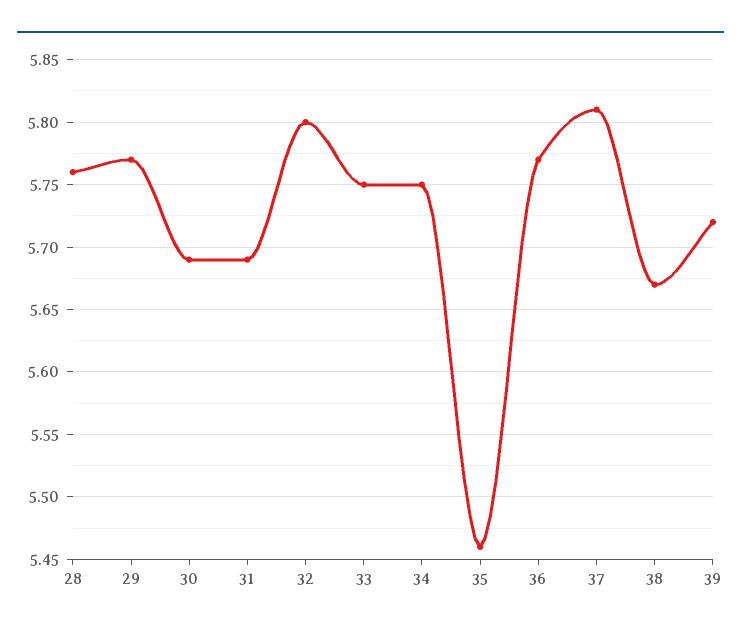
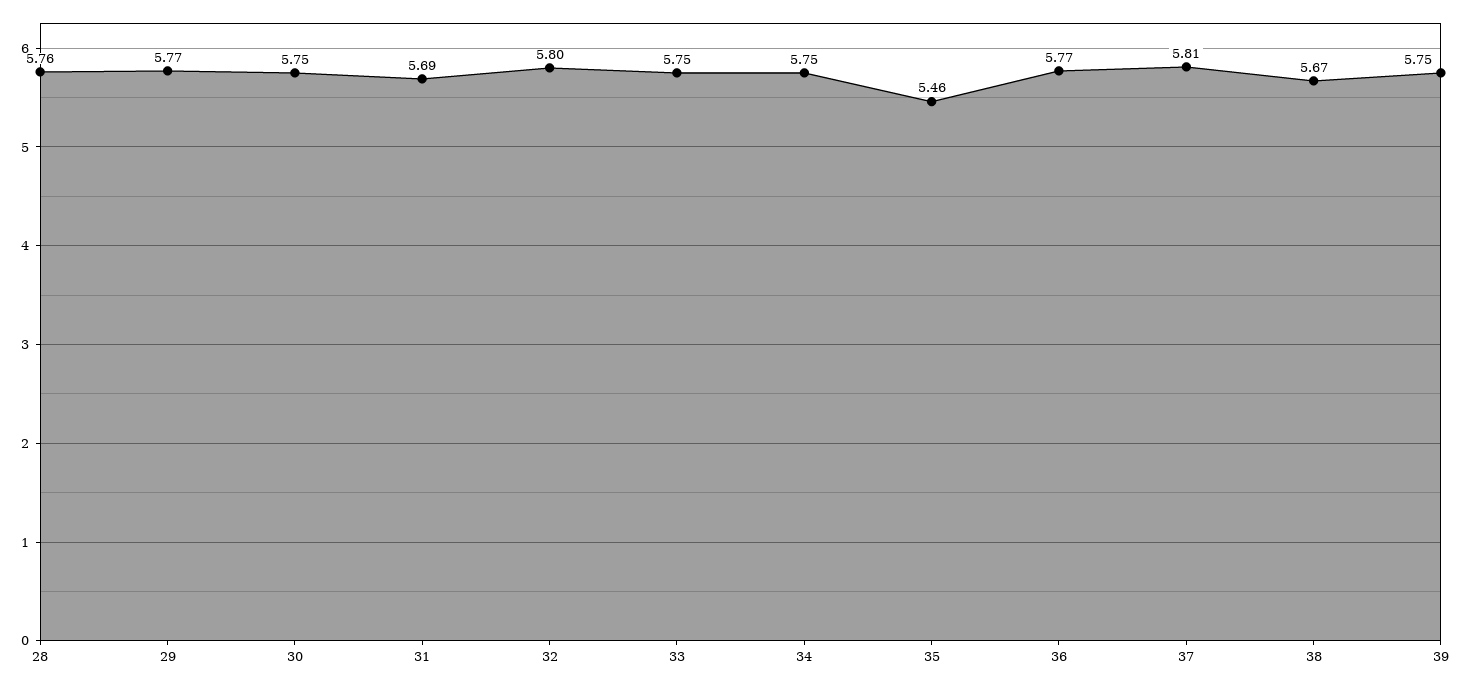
  {
    "28": 5.76,
    "29": 5.77,
-   "30": 5.69,
+   "30": 5.75,
    "31": 5.69,
    "32": 5.8,
    "33": 5.75,
    "34": 5.75,
    "35": 5.46,
    "36": 5.77,
    "37": 5.81,
    "38": 5.67,
-   "39": 5.72
+   "39": 5.75
  }

